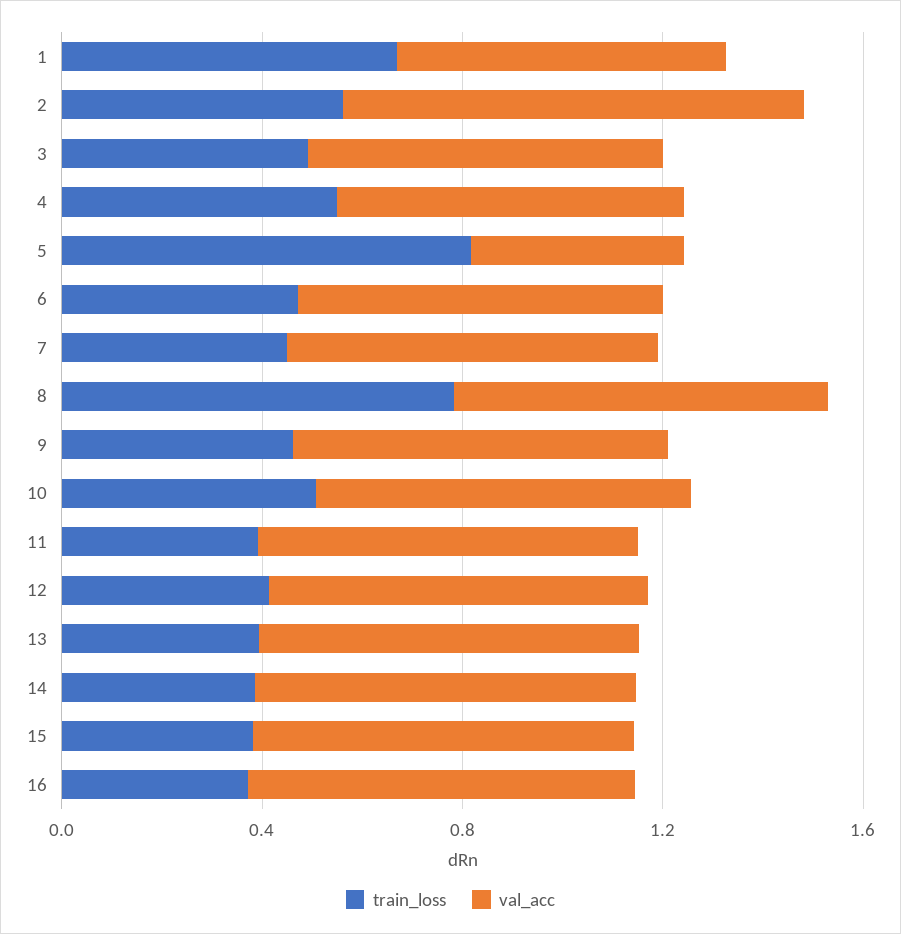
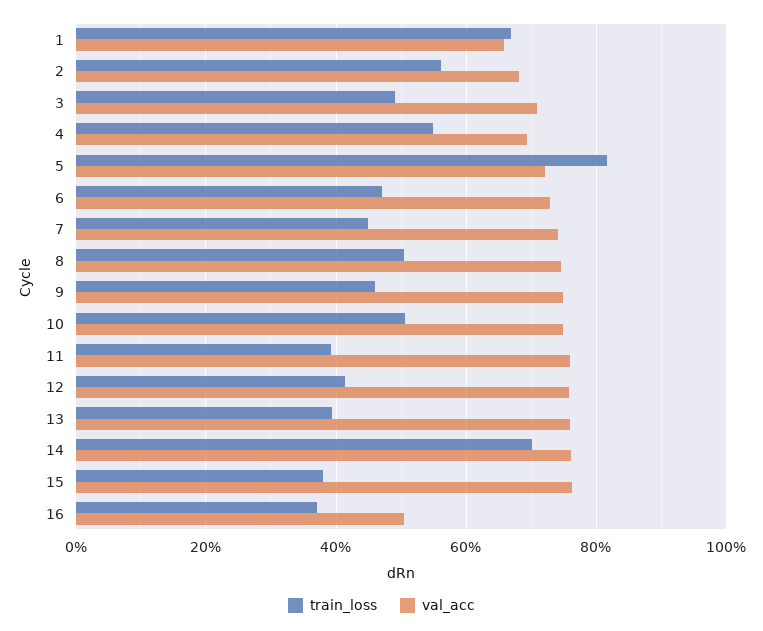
  {
    "train_loss": {
      "1": 0.66,
      "2": 0.56,
      "3": 0.5,
      "4": 0.54,
      "5": 0.82,
      "6": 0.48,
      "7": 0.44,
-     "8": 0.8,
+     "8": 0.5,
      "9": 0.46,
      "10": 0.5,
      "11": 0.4,
      "12": 0.42,
      "13": 0.4,
-     "14": 0.4,
+     "14": 0.7,
      "15": 0.38,
      "16": 0.38
    },
    "val_acc": {
      "1": 0.66,
-     "2": 0.9,
+     "2": 0.68,
      "3": 0.7,
      "4": 0.7,
-     "5": 0.4,
+     "5": 0.72,
      "6": 0.72,
      "7": 0.74,
      "8": 0.74,
      "9": 0.74,
      "10": 0.74,
      "11": 0.76,
      "12": 0.76,
      "13": 0.76,
      "14": 0.76,
      "15": 0.76,
-     "16": 0.8
+     "16": 0.5
    }
  }

